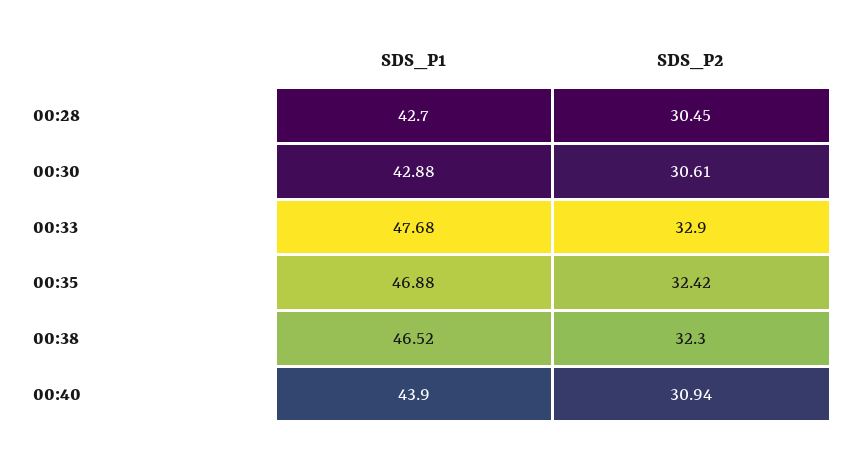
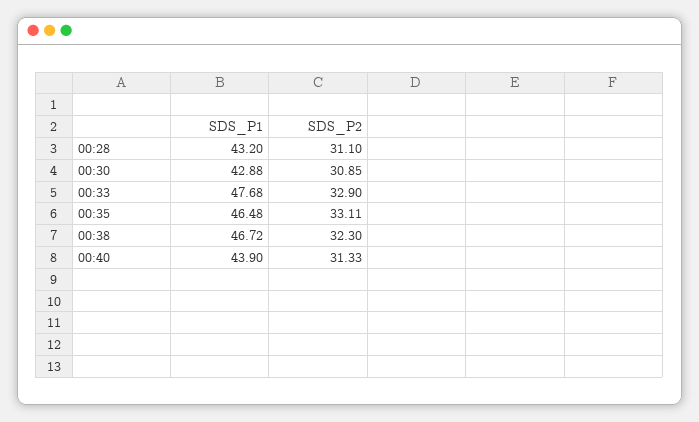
  {
    "SDS_P1": {
-     "00:28": 42.7,
+     "00:28": 43.2,
      "00:30": 42.88,
      "00:33": 47.68,
-     "00:35": 46.88,
+     "00:35": 46.48,
-     "00:38": 46.52,
+     "00:38": 46.72,
      "00:40": 43.9
    },
    "SDS_P2": {
-     "00:28": 30.45,
+     "00:28": 31.1,
-     "00:30": 30.61,
+     "00:30": 30.85,
      "00:33": 32.9,
-     "00:35": 32.42,
+     "00:35": 33.11,
      "00:38": 32.3,
-     "00:40": 30.94
+     "00:40": 31.33
    }
  }

